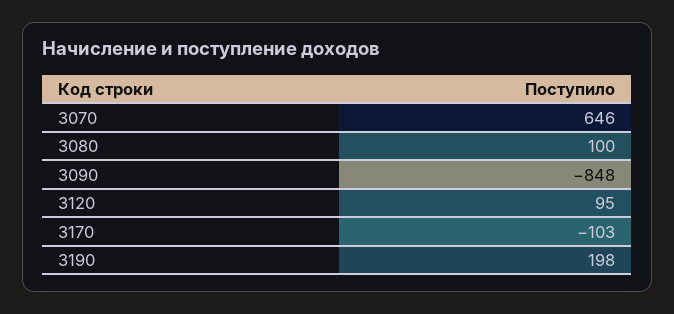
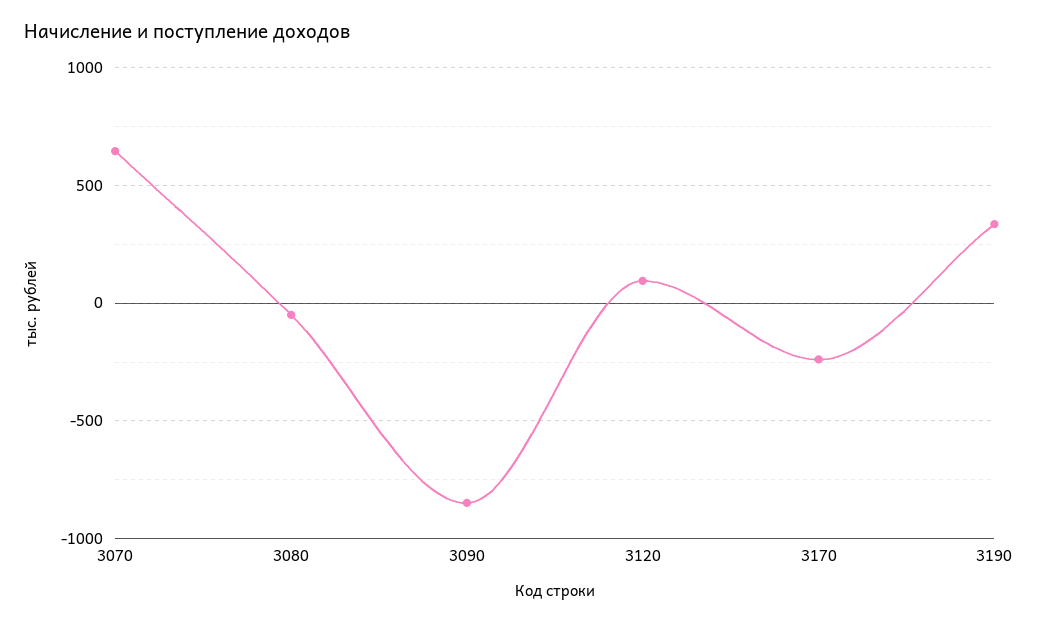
  {
    "3070": 646,
-   "3080": 100,
+   "3080": -50,
    "3090": -848,
    "3120": 95,
-   "3170": -103,
+   "3170": -250,
-   "3190": 198
+   "3190": 350
  }

